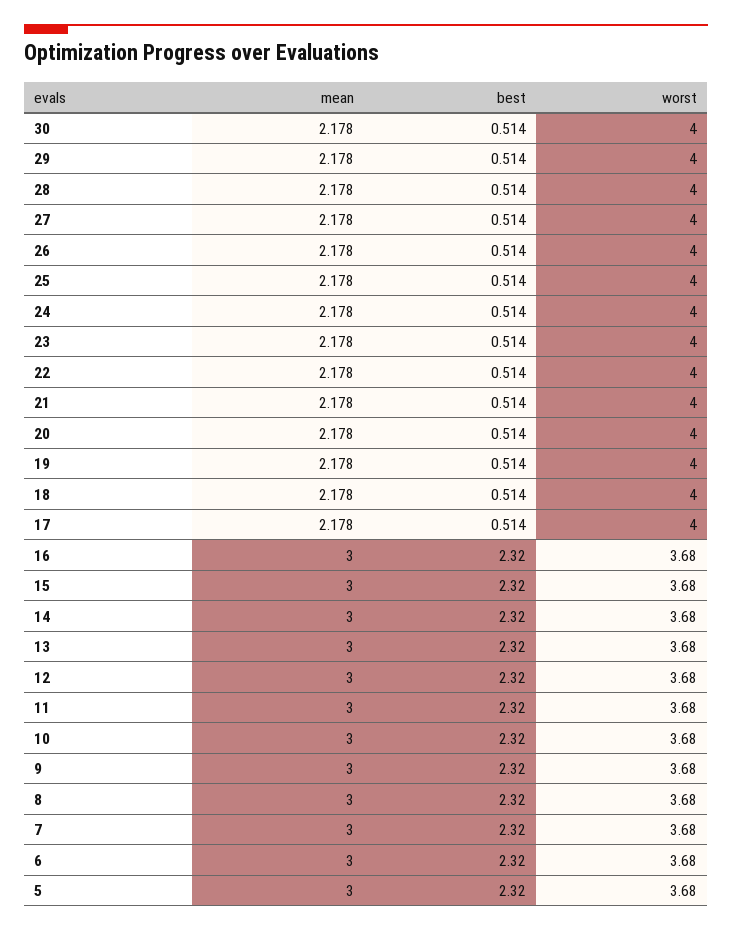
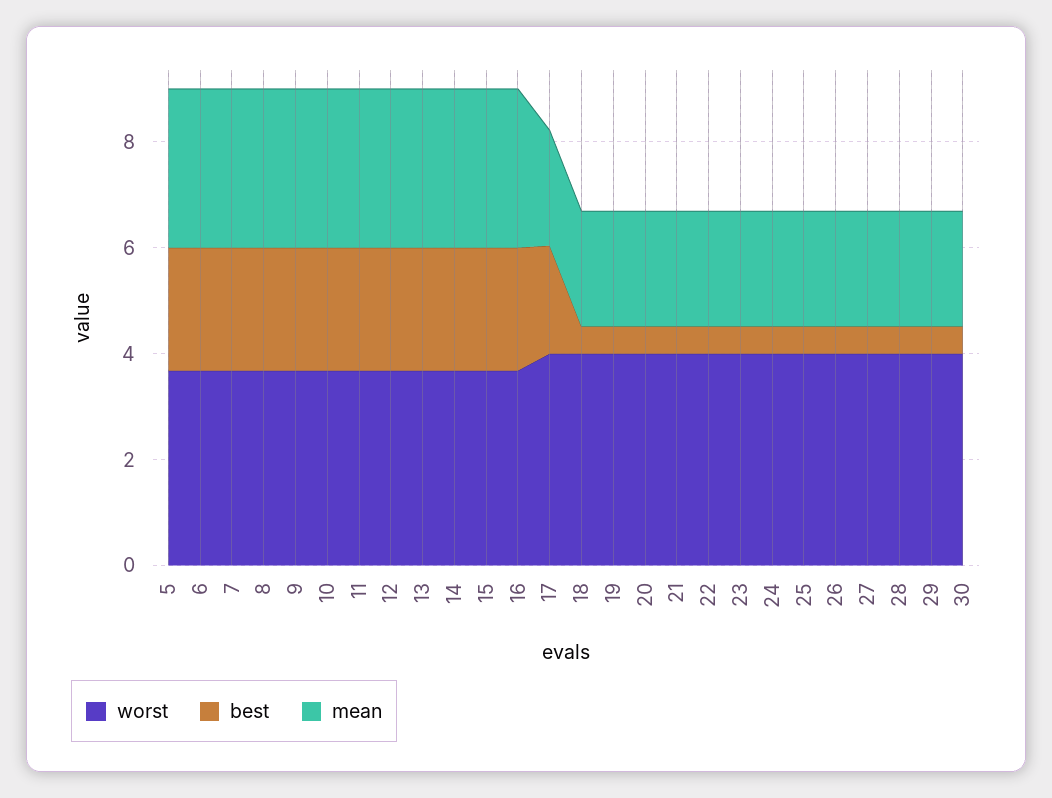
  {
    "mean": {
      "30": 2.178,
      "29": 2.178,
      "28": 2.178,
      "27": 2.178,
      "26": 2.178,
      "25": 2.178,
      "24": 2.178,
      "23": 2.178,
      "22": 2.178,
      "21": 2.178,
      "20": 2.178,
      "19": 2.178,
      "18": 2.178,
      "17": 2.178,
      "16": 3,
      "15": 3,
      "14": 3,
      "13": 3,
      "12": 3,
      "11": 3,
      "10": 3,
      "9": 3,
      "8": 3,
      "7": 3,
      "6": 3,
      "5": 3
    },
    "best": {
      "30": 0.514,
      "29": 0.514,
      "28": 0.514,
      "27": 0.514,
      "26": 0.514,
      "25": 0.514,
      "24": 0.514,
      "23": 0.514,
      "22": 0.514,
      "21": 0.514,
      "20": 0.514,
      "19": 0.514,
      "18": 0.514,
-     "17": 0.514,
+     "17": 2,
      "16": 2.32,
      "15": 2.32,
      "14": 2.32,
      "13": 2.32,
      "12": 2.32,
      "11": 2.32,
      "10": 2.32,
      "9": 2.32,
      "8": 2.32,
      "7": 2.32,
      "6": 2.32,
      "5": 2.32
    },
    "worst": {
      "30": 4,
      "29": 4,
      "28": 4,
      "27": 4,
      "26": 4,
      "25": 4,
      "24": 4,
      "23": 4,
      "22": 4,
      "21": 4,
      "20": 4,
      "19": 4,
      "18": 4,
      "17": 4,
      "16": 3.68,
      "15": 3.68,
      "14": 3.68,
      "13": 3.68,
      "12": 3.68,
      "11": 3.68,
      "10": 3.68,
      "9": 3.68,
      "8": 3.68,
      "7": 3.68,
      "6": 3.68,
      "5": 3.68
    }
  }

